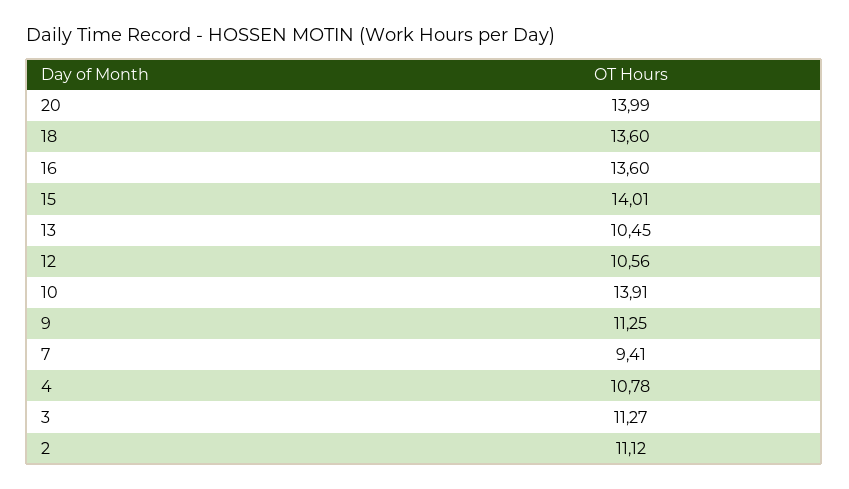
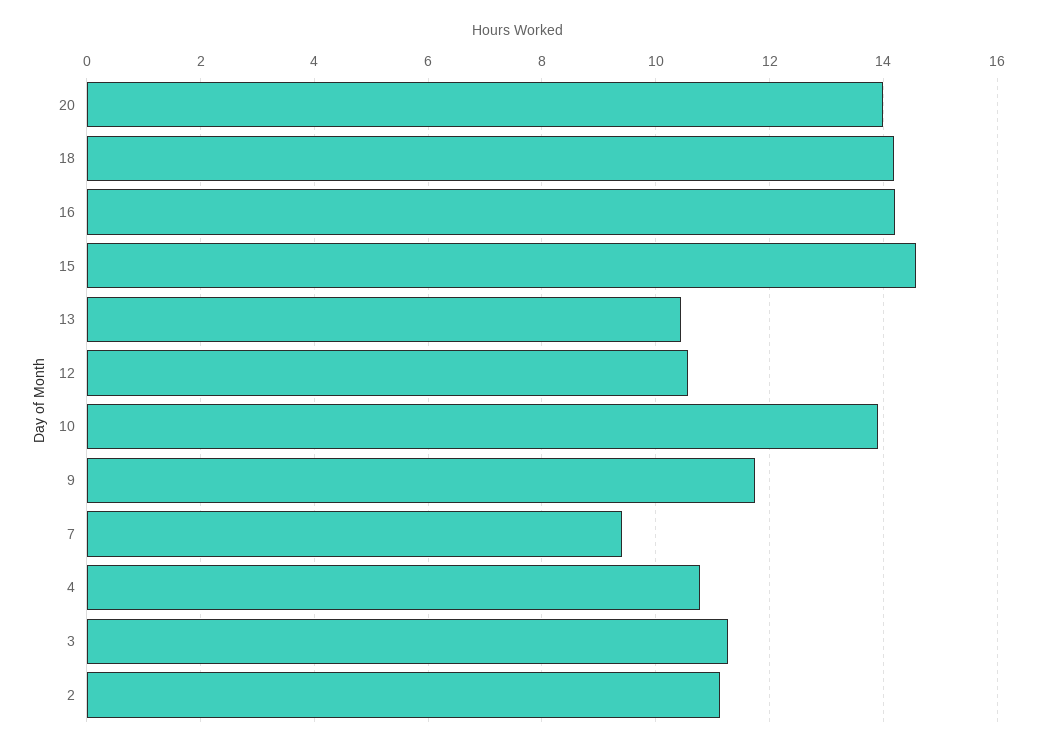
  {
    "20": 13.99,
-   "18": 13.6,
+   "18": 14.2,
-   "16": 13.6,
+   "16": 14.2,
-   "15": 14.01,
+   "15": 14.6,
    "13": 10.45,
    "12": 10.56,
    "10": 13.91,
-   "9": 11.25,
+   "9": 11.8,
    "7": 9.41,
    "4": 10.78,
    "3": 11.27,
    "2": 11.12
  }

